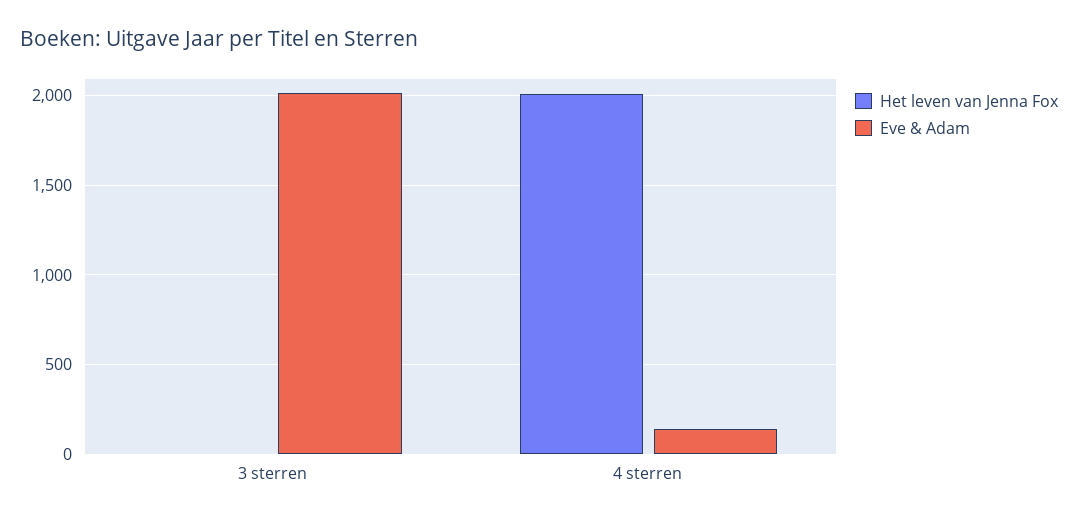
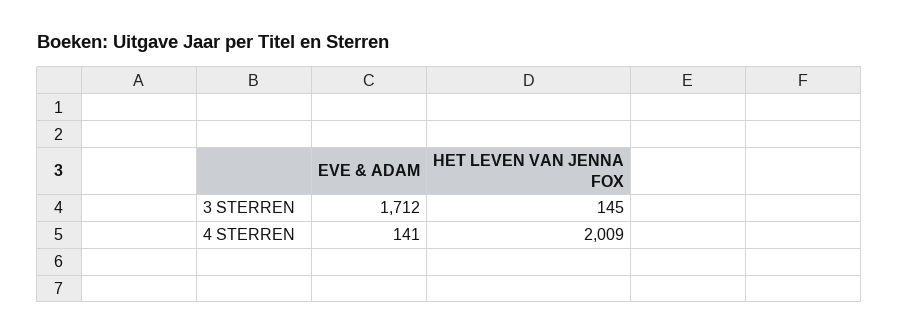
  {
    "Het leven van Jenna Fox": {
-     "3 sterren": 0,
+     "3 sterren": 145,
      "4 sterren": 2009
    },
    "Eve & Adam": {
-     "3 sterren": 2000,
+     "3 sterren": 1712,
      "4 sterren": 141
    }
  }

